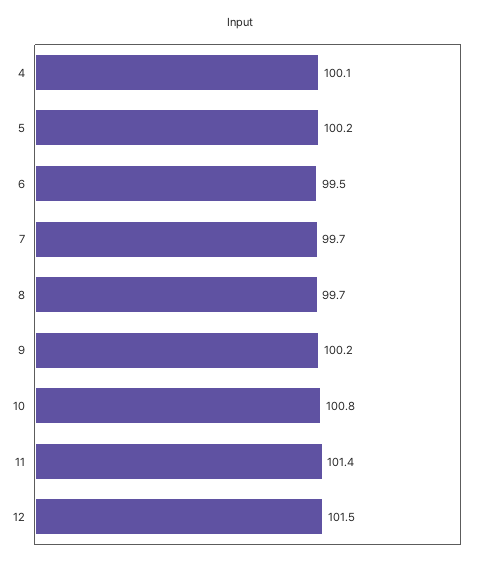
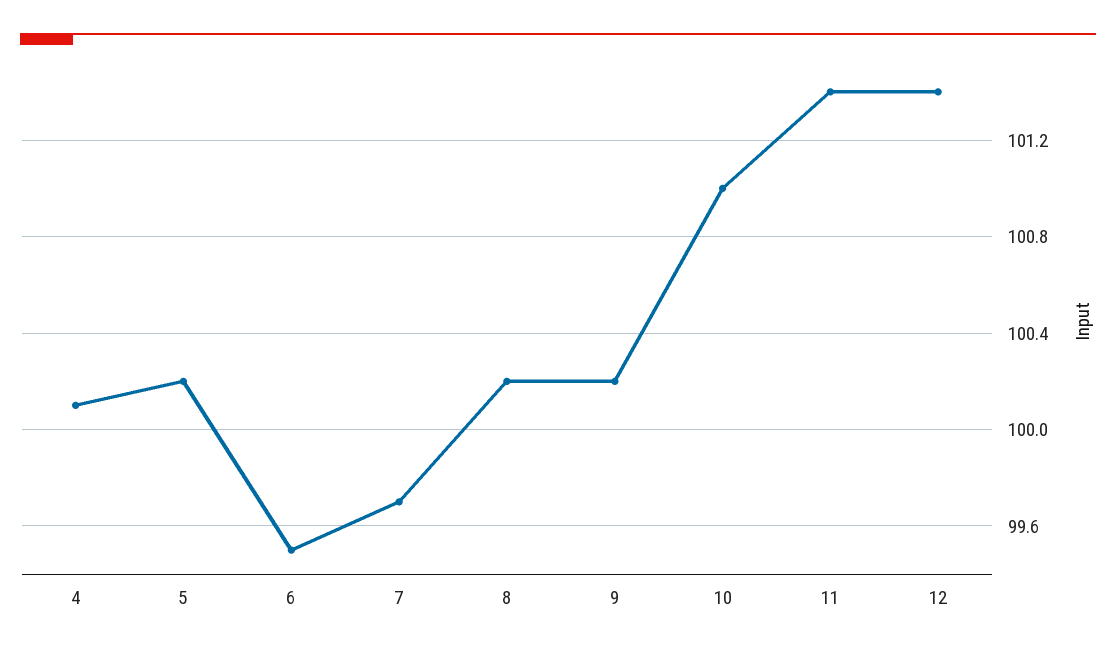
  {
    "4": 100.1,
    "5": 100.2,
    "6": 99.5,
    "7": 99.7,
-   "8": 99.7,
+   "8": 100.2,
    "9": 100.2,
-   "10": 100.8,
+   "10": 101,
    "11": 101.4,
-   "12": 101.5
+   "12": 101.4
  }

